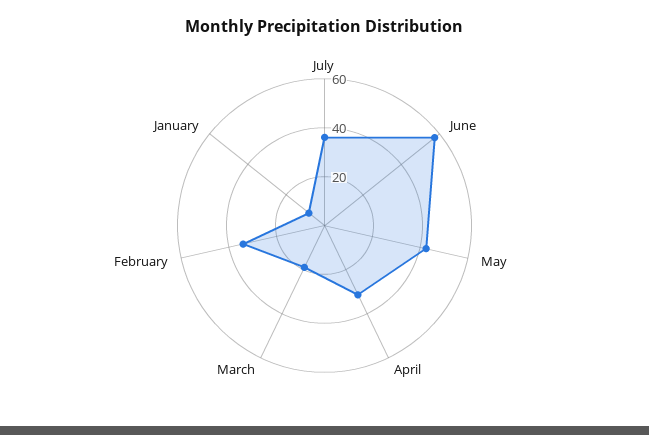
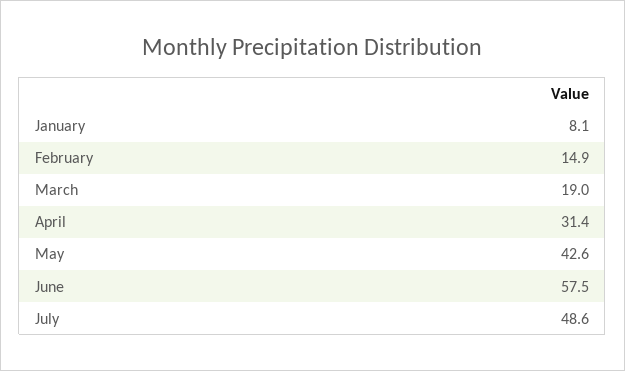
  {
-   "July": 35,
+   "July": 48.6,
    "June": 57.5,
    "May": 42.6,
    "April": 31.4,
    "March": 19,
-   "February": 35,
+   "February": 14.9,
    "January": 8.1
  }

